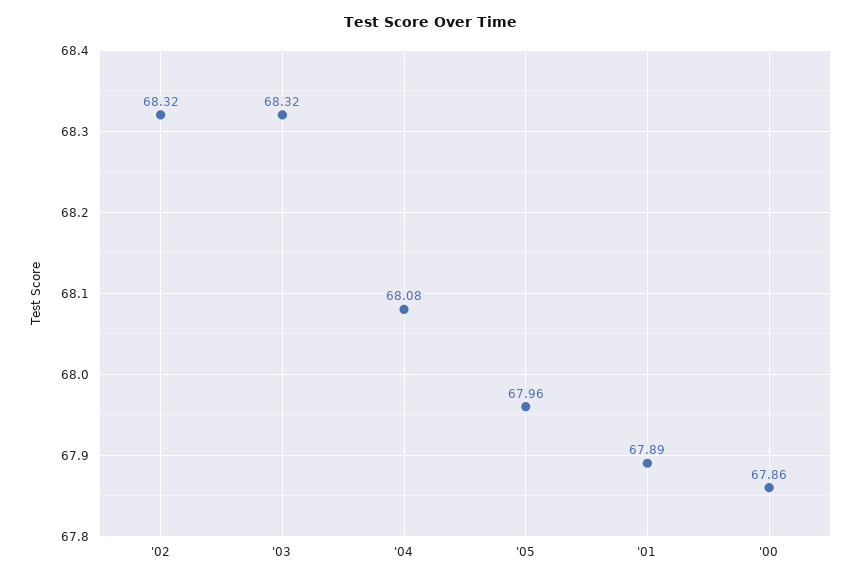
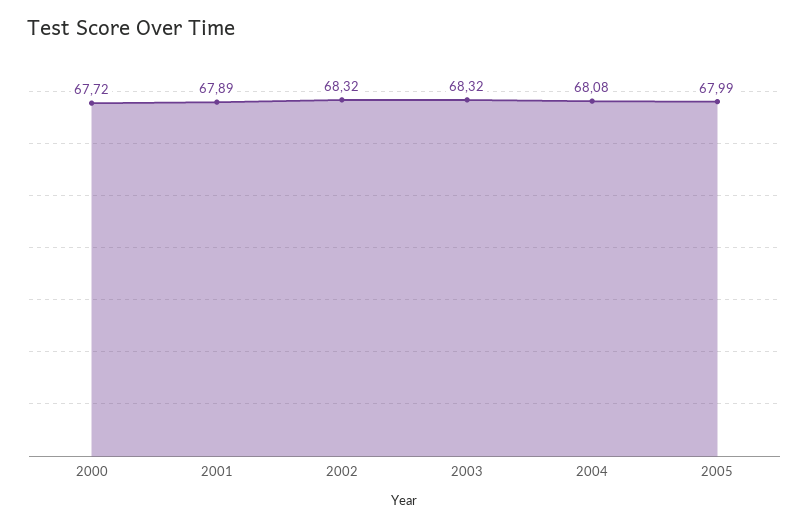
  {
    "'02": 68.32,
    "'03": 68.32,
    "'04": 68.08,
-   "'05": 67.96,
+   "'05": 67.99,
    "'01": 67.89,
-   "'00": 67.86
+   "'00": 67.72
  }

